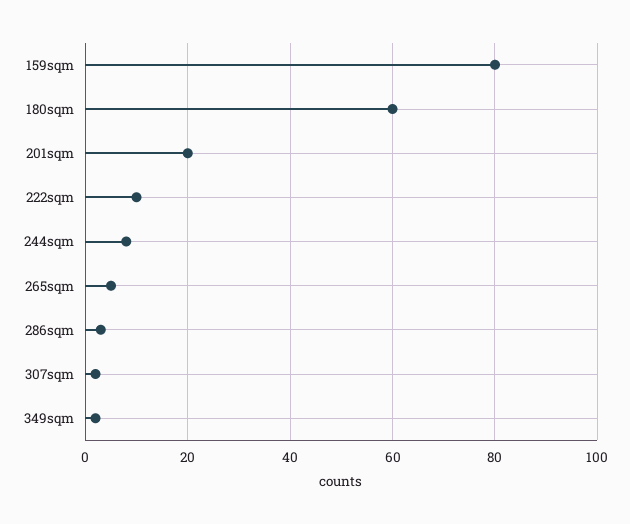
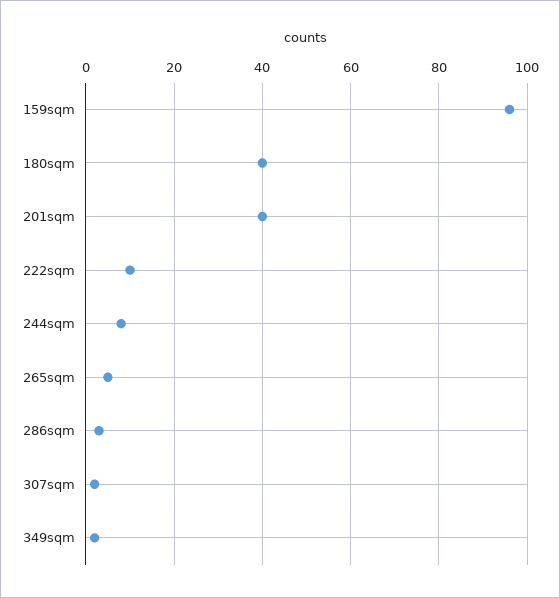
  {
-   "159sqm": 80,
+   "159sqm": 95,
-   "180sqm": 60,
+   "180sqm": 40,
-   "201sqm": 20,
+   "201sqm": 40,
    "222sqm": 10,
    "244sqm": 10,
    "265sqm": 5,
    "286sqm": 5,
    "307sqm": 0,
    "349sqm": 0
  }

